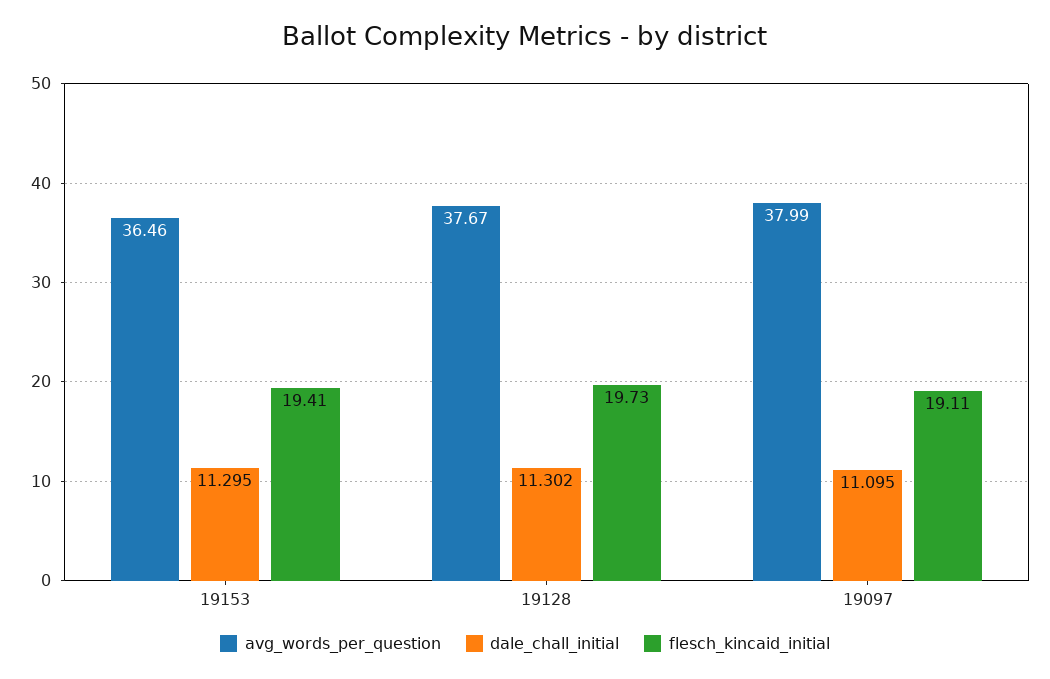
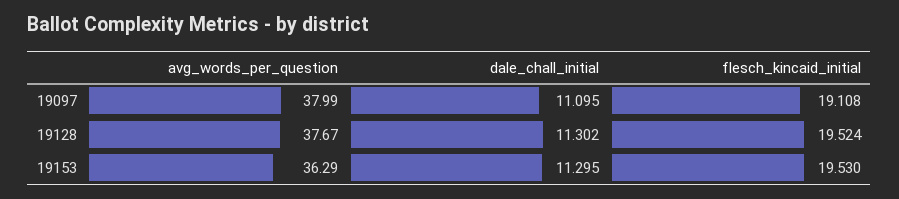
  {
    "avg_words_per_question": {
-     "19153": 36.46,
+     "19153": 36.29,
      "19128": 37.67,
      "19097": 37.99
    },
    "dale_chall_initial": {
      "19153": 11.295,
      "19128": 11.302,
      "19097": 11.095
    },
    "flesch_kincaid_initial": {
-     "19153": 19.41,
+     "19153": 19.53,
-     "19128": 19.73,
+     "19128": 19.524,
      "19097": 19.108
    }
  }

